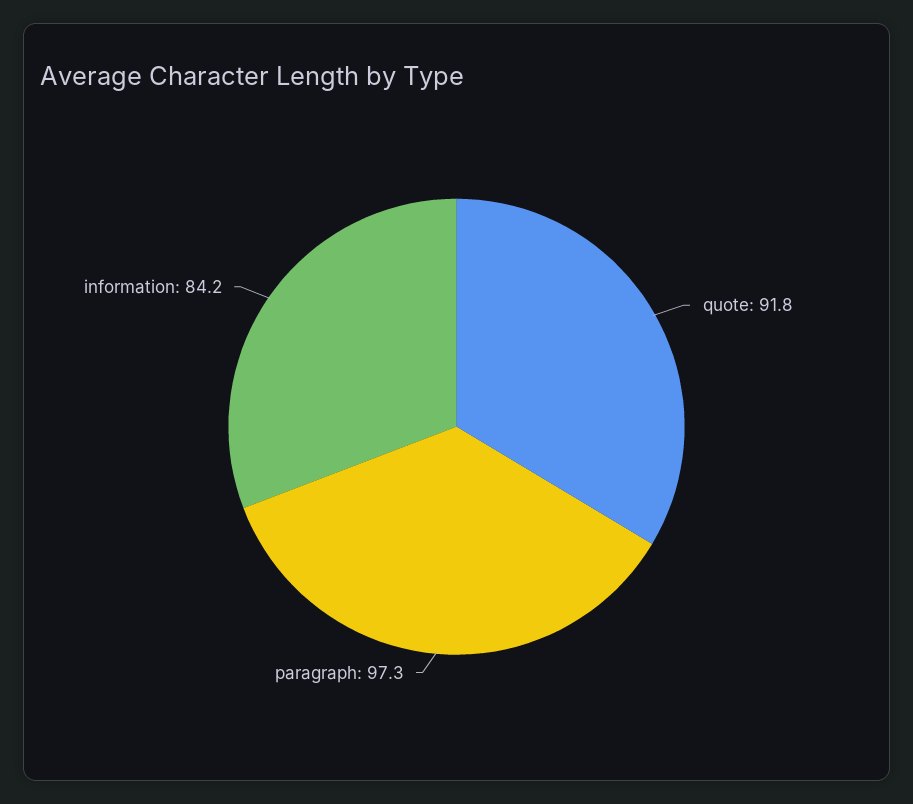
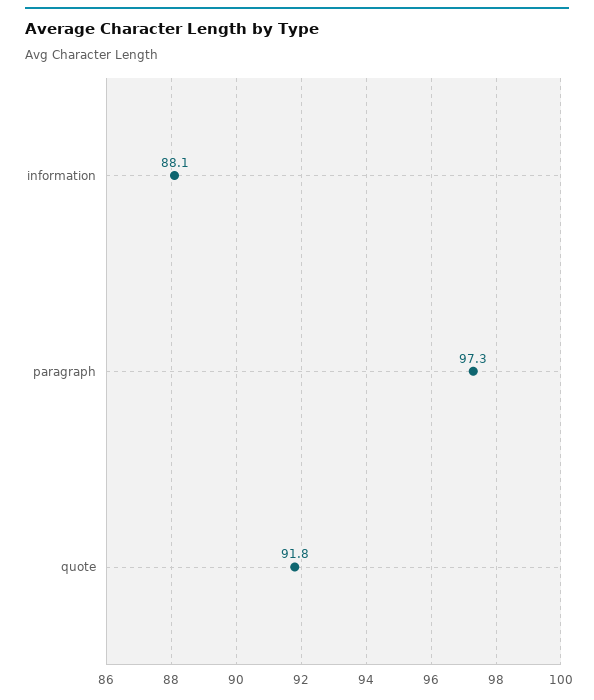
  {
    "quote": 91.8,
    "paragraph": 97.3,
-   "information": 84.2
+   "information": 88.1
  }

